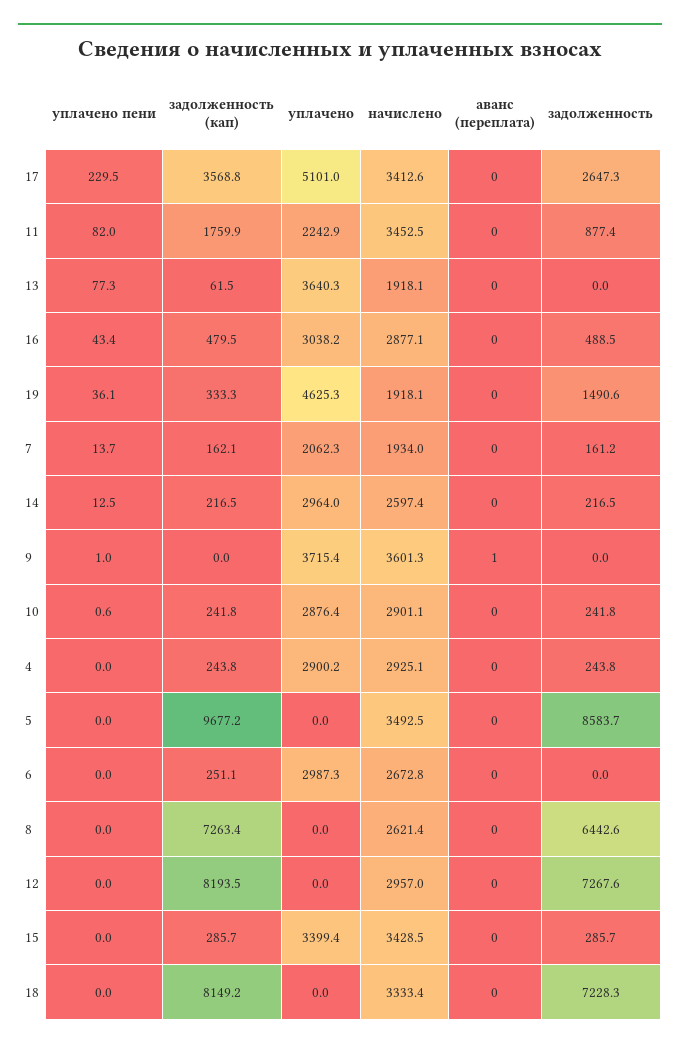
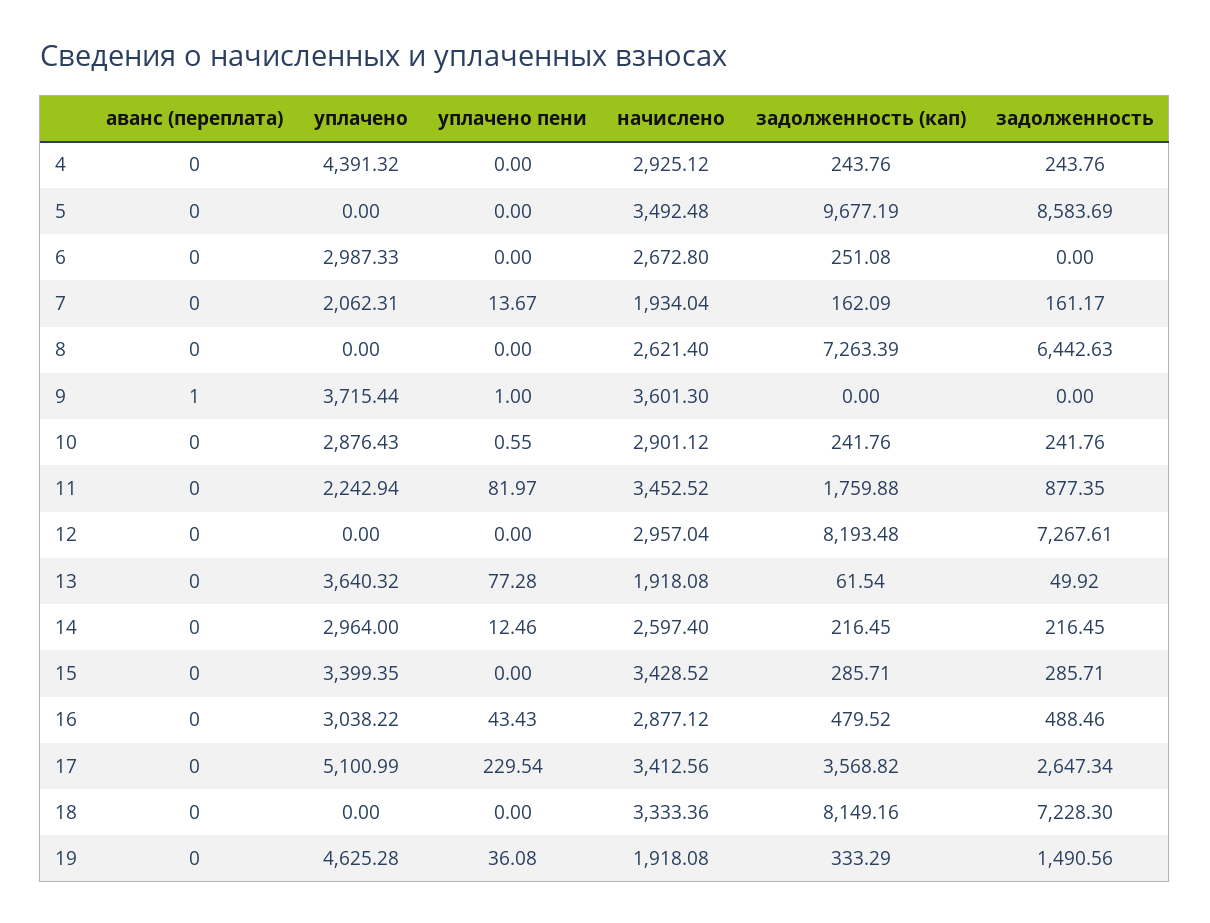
  {
    "уплачено пени": {
      "17": 229.54,
      "11": 81.97,
      "13": 77.28,
      "16": 43.43,
      "19": 36.08,
      "7": 13.67,
      "14": 12.46,
      "9": 1,
      "10": 0.55,
      "4": 0,
      "5": 0,
      "6": 0,
      "8": 0,
      "12": 0,
      "15": 0,
      "18": 0
    },
    "задолженность (кап)": {
      "17": 3568.82,
      "11": 1759.88,
      "13": 61.54,
      "16": 479.52,
      "19": 333.29,
      "7": 162.09,
      "14": 216.45,
      "9": 0,
      "10": 241.76,
      "4": 243.76,
      "5": 9677.19,
      "6": 251.08,
      "8": 7263.39,
      "12": 8193.48,
      "15": 285.71,
      "18": 8149.16
    },
    "уплачено": {
      "17": 5100.99,
      "11": 2242.94,
      "13": 3640.32,
      "16": 3038.22,
      "19": 4625.28,
      "7": 2062.31,
      "14": 2964,
      "9": 3715.44,
      "10": 2876.43,
-     "4": 2900.2,
+     "4": 4391.32,
      "5": 0,
      "6": 2987.33,
      "8": 0,
      "12": 0,
      "15": 3399.35,
      "18": 0
    },
    "начислено": {
      "17": 3412.56,
      "11": 3452.52,
      "13": 1918.08,
      "16": 2877.12,
      "19": 1918.08,
      "7": 1934.04,
      "14": 2597.4,
      "9": 3601.3,
      "10": 2901.12,
      "4": 2925.12,
      "5": 3492.48,
      "6": 2672.8,
      "8": 2621.4,
      "12": 2957.04,
      "15": 3428.52,
      "18": 3333.36
    },
    "аванс (переплата)": {
      "17": 0,
      "11": 0,
      "13": 0,
      "16": 0,
      "19": 0,
      "7": 0,
      "14": 0,
      "9": 1,
      "10": 0,
      "4": 0,
      "5": 0,
      "6": 0,
      "8": 0,
      "12": 0,
      "15": 0,
      "18": 0
    },
    "задолженность": {
      "17": 2647.34,
      "11": 877.35,
-     "13": 0,
+     "13": 49.92,
      "16": 488.46,
      "19": 1490.56,
      "7": 161.17,
      "14": 216.45,
      "9": 0,
      "10": 241.76,
      "4": 243.76,
      "5": 8583.69,
      "6": 0,
      "8": 6442.63,
      "12": 7267.61,
      "15": 285.71,
      "18": 7228.3
    }
  }

